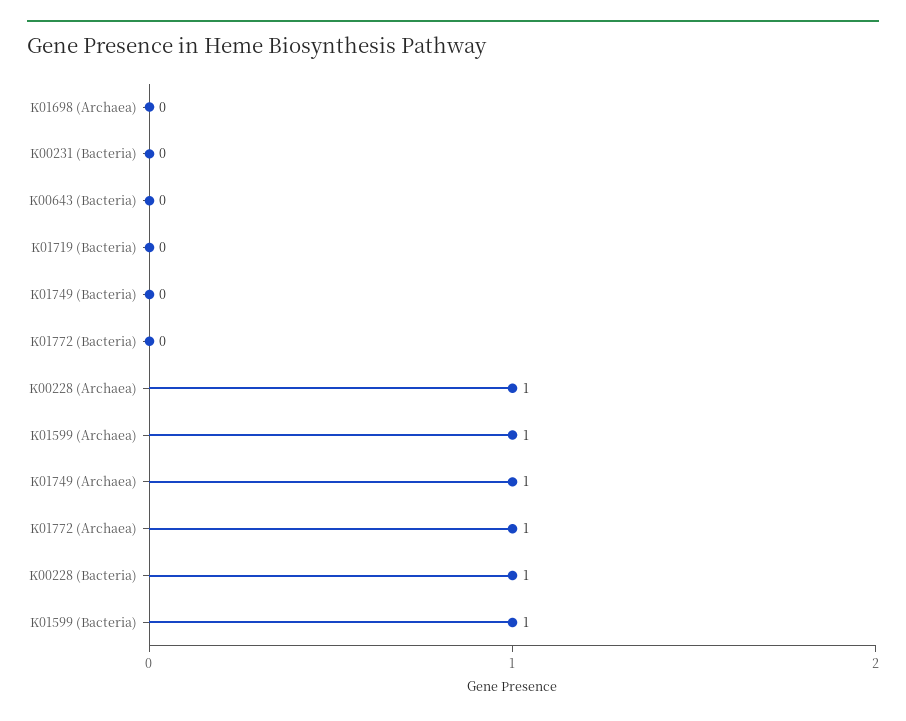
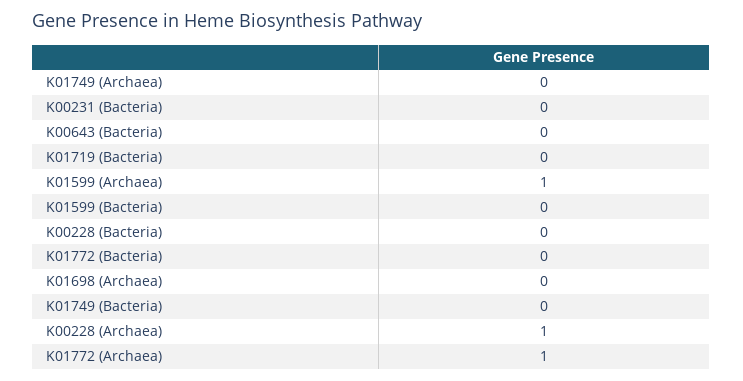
  {
    "K01698 (Archaea)": 0,
    "K00231 (Bacteria)": 0,
    "K00643 (Bacteria)": 0,
    "K01719 (Bacteria)": 0,
    "K01749 (Bacteria)": 0,
    "K01772 (Bacteria)": 0,
    "K00228 (Archaea)": 1,
    "K01599 (Archaea)": 1,
-   "K01749 (Archaea)": 1,
+   "K01749 (Archaea)": 0,
    "K01772 (Archaea)": 1,
-   "K00228 (Bacteria)": 1,
+   "K00228 (Bacteria)": 0,
-   "K01599 (Bacteria)": 1
+   "K01599 (Bacteria)": 0
  }

